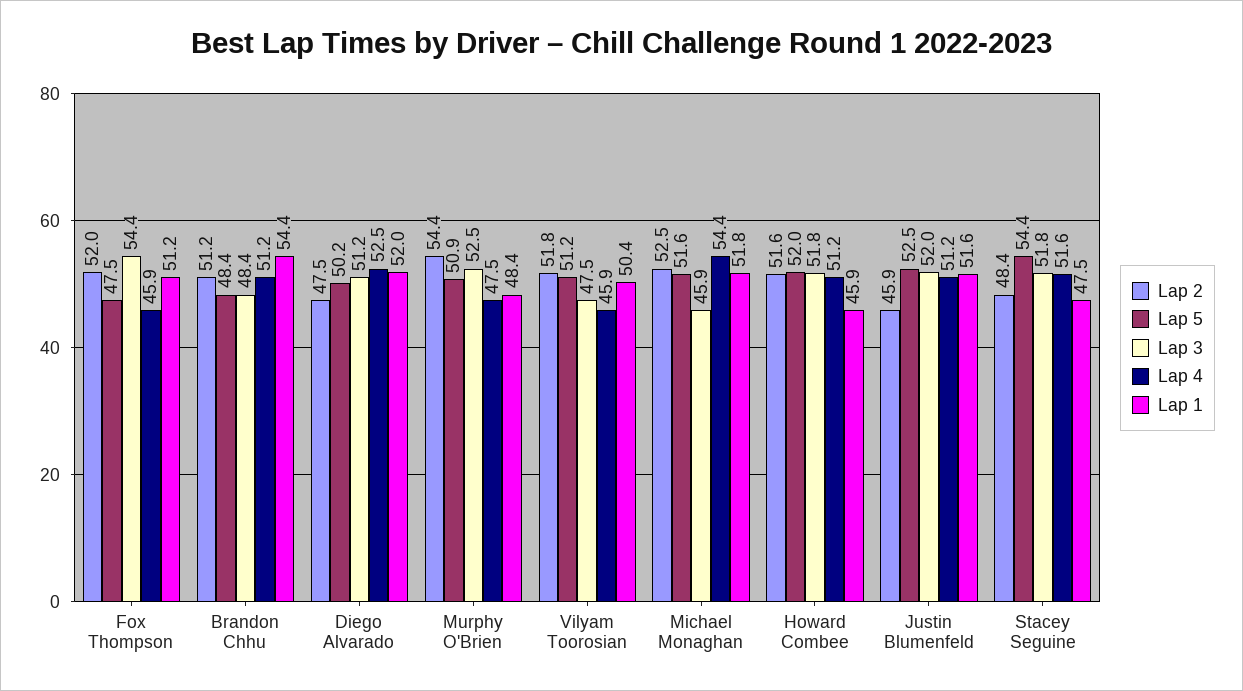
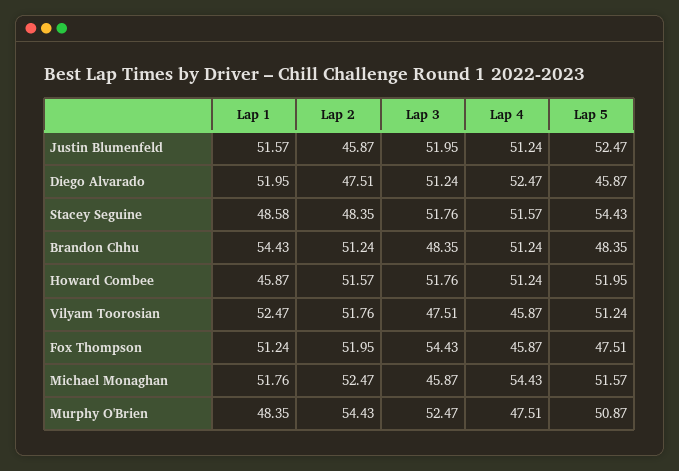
  {
    "Lap 2": {
      "Fox Thompson": 51.95,
      "Brandon Chhu": 51.24,
      "Diego Alvarado": 47.51,
      "Murphy O'Brien": 54.43,
      "Vilyam Toorosian": 51.76,
      "Michael Monaghan": 52.47,
      "Howard Combee": 51.57,
      "Justin Blumenfeld": 45.87,
      "Stacey Seguine": 48.35
    },
    "Lap 5": {
      "Fox Thompson": 47.51,
      "Brandon Chhu": 48.35,
-     "Diego Alvarado": 50.2,
+     "Diego Alvarado": 45.87,
      "Murphy O'Brien": 50.87,
      "Vilyam Toorosian": 51.24,
      "Michael Monaghan": 51.57,
      "Howard Combee": 51.95,
      "Justin Blumenfeld": 52.47,
      "Stacey Seguine": 54.43
    },
    "Lap 3": {
      "Fox Thompson": 54.43,
      "Brandon Chhu": 48.35,
      "Diego Alvarado": 51.24,
      "Murphy O'Brien": 52.47,
      "Vilyam Toorosian": 47.51,
      "Michael Monaghan": 45.87,
      "Howard Combee": 51.76,
      "Justin Blumenfeld": 51.95,
      "Stacey Seguine": 51.76
    },
    "Lap 4": {
      "Fox Thompson": 45.87,
      "Brandon Chhu": 51.24,
      "Diego Alvarado": 52.47,
      "Murphy O'Brien": 47.51,
      "Vilyam Toorosian": 45.87,
      "Michael Monaghan": 54.43,
      "Howard Combee": 51.24,
      "Justin Blumenfeld": 51.24,
      "Stacey Seguine": 51.57
    },
    "Lap 1": {
      "Fox Thompson": 51.24,
      "Brandon Chhu": 54.43,
      "Diego Alvarado": 51.95,
      "Murphy O'Brien": 48.35,
-     "Vilyam Toorosian": 50.4,
+     "Vilyam Toorosian": 52.47,
      "Michael Monaghan": 51.76,
      "Howard Combee": 45.87,
      "Justin Blumenfeld": 51.57,
-     "Stacey Seguine": 47.5
+     "Stacey Seguine": 48.58
    }
  }

